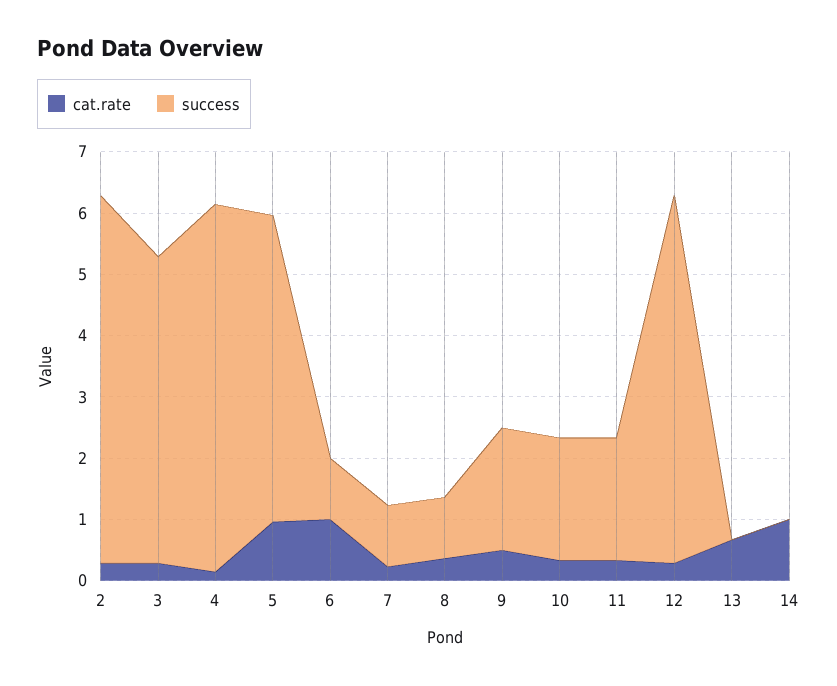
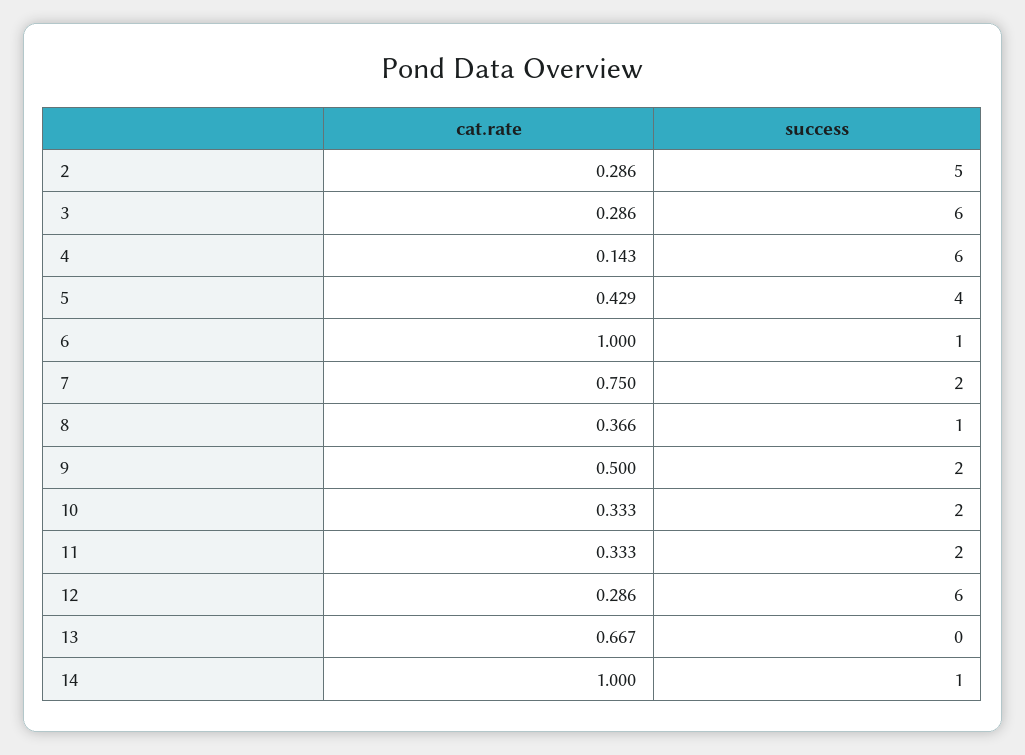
  {
    "cat.rate": {
      "2": 0.286,
      "3": 0.286,
      "4": 0.143,
-     "5": 1,
+     "5": 0.429,
      "6": 1,
-     "7": 0.2,
+     "7": 0.75,
      "8": 0.366,
      "9": 0.5,
      "10": 0.333,
      "11": 0.333,
      "12": 0.286,
      "13": 0.667,
      "14": 1
    },
    "success": {
-     "2": 6,
+     "2": 5,
-     "3": 5,
+     "3": 6,
      "4": 6,
-     "5": 5,
+     "5": 4,
      "6": 1,
-     "7": 1,
+     "7": 2,
      "8": 1,
      "9": 2,
      "10": 2,
      "11": 2,
      "12": 6,
      "13": 0,
-     "14": 0
+     "14": 1
    }
  }

